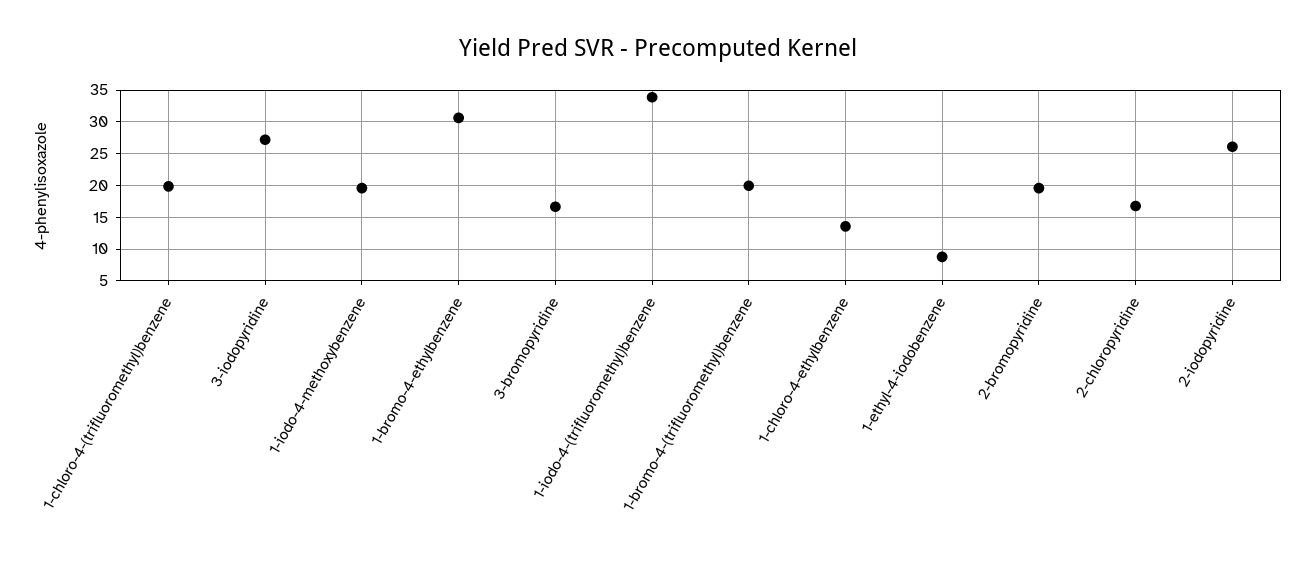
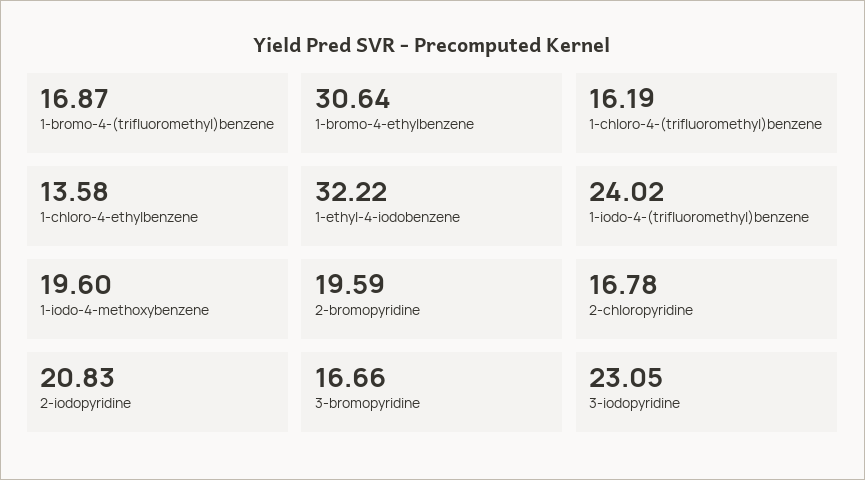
  {
-   "1-chloro-4-(trifluoromethyl)benzene": 20,
+   "1-chloro-4-(trifluoromethyl)benzene": 16.19,
-   "3-iodopyridine": 27,
+   "3-iodopyridine": 23.05,
    "1-iodo-4-methoxybenzene": 19.6,
    "1-bromo-4-ethylbenzene": 30.64,
    "3-bromopyridine": 16.66,
-   "1-iodo-4-(trifluoromethyl)benzene": 34,
+   "1-iodo-4-(trifluoromethyl)benzene": 24.02,
-   "1-bromo-4-(trifluoromethyl)benzene": 20,
+   "1-bromo-4-(trifluoromethyl)benzene": 16.87,
    "1-chloro-4-ethylbenzene": 13.58,
-   "1-ethyl-4-iodobenzene": 9,
+   "1-ethyl-4-iodobenzene": 32.22,
    "2-bromopyridine": 19.59,
    "2-chloropyridine": 16.78,
-   "2-iodopyridine": 26
+   "2-iodopyridine": 20.83
  }

